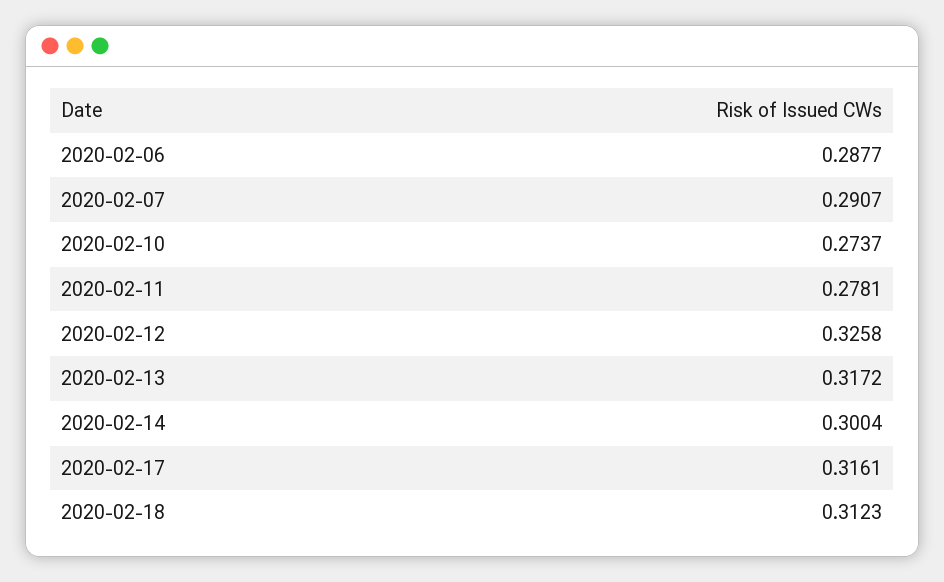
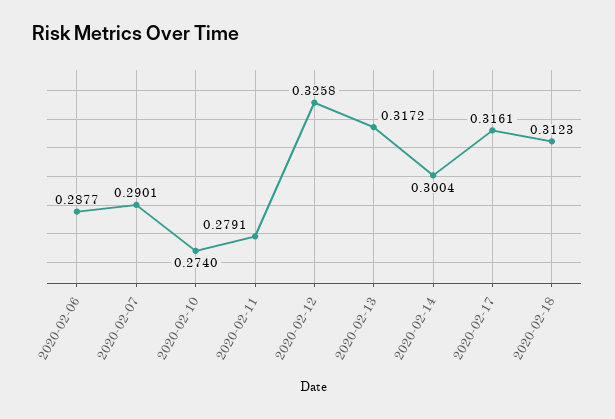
  {
    "2020-02-06": 0.2877,
-   "2020-02-07": 0.2907,
+   "2020-02-07": 0.2901,
-   "2020-02-10": 0.2737,
+   "2020-02-10": 0.274,
-   "2020-02-11": 0.2781,
+   "2020-02-11": 0.2791,
    "2020-02-12": 0.3258,
    "2020-02-13": 0.3172,
    "2020-02-14": 0.3004,
    "2020-02-17": 0.3161,
    "2020-02-18": 0.3123
  }

